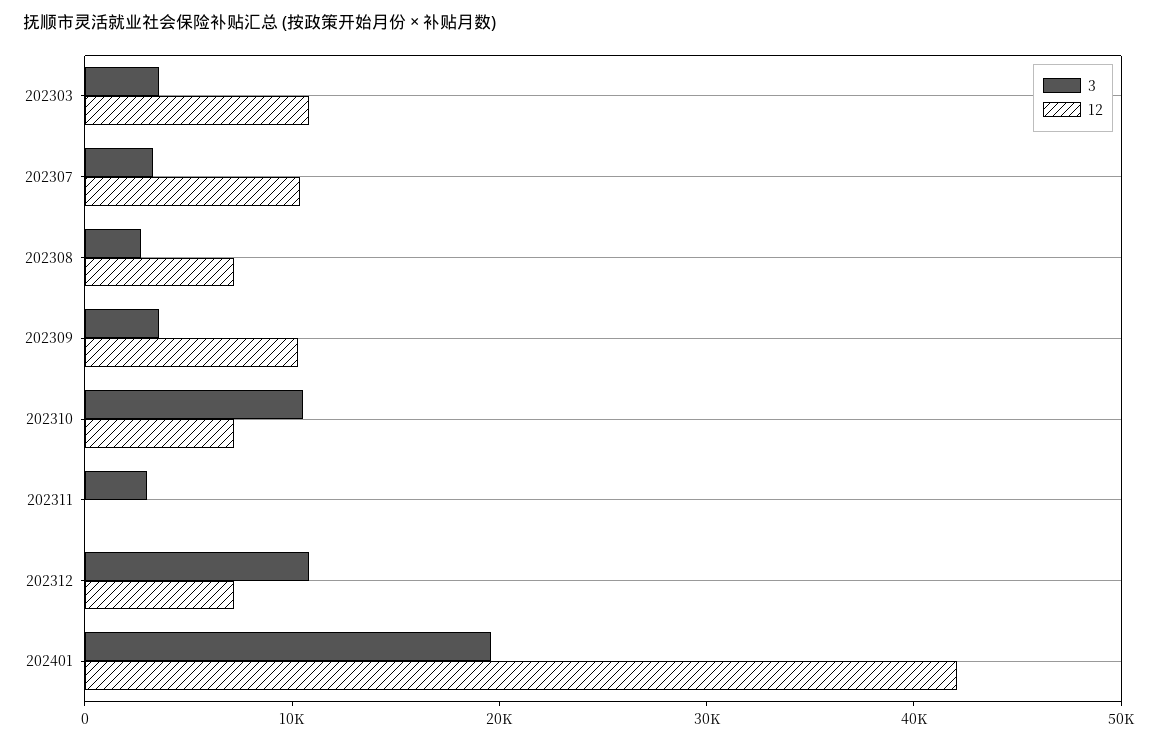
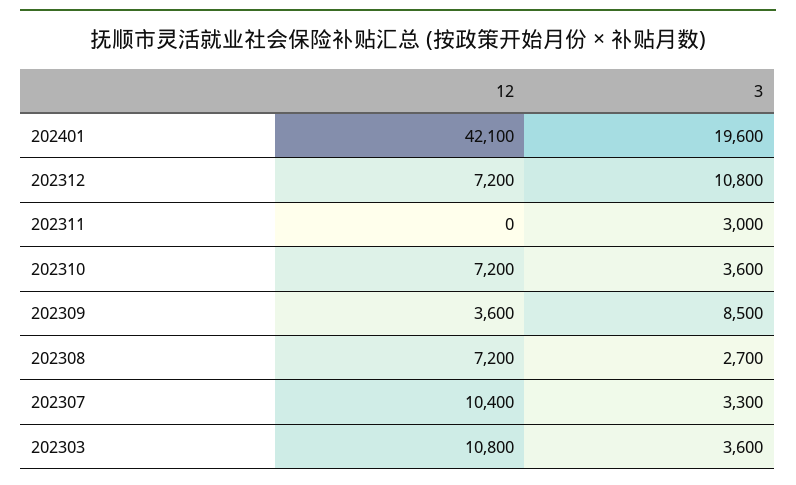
  {
    "3": {
      "202303": 3600,
      "202307": 3300,
      "202308": 2700,
-     "202309": 4000,
+     "202309": 8500,
-     "202310": 10000,
+     "202310": 3600,
      "202311": 3000,
      "202312": 10800,
      "202401": 19600
    },
    "12": {
      "202303": 10800,
      "202307": 10400,
      "202308": 7200,
-     "202309": 10000,
+     "202309": 3600,
      "202310": 7200,
      "202311": 0,
      "202312": 7200,
      "202401": 42100
    }
  }

